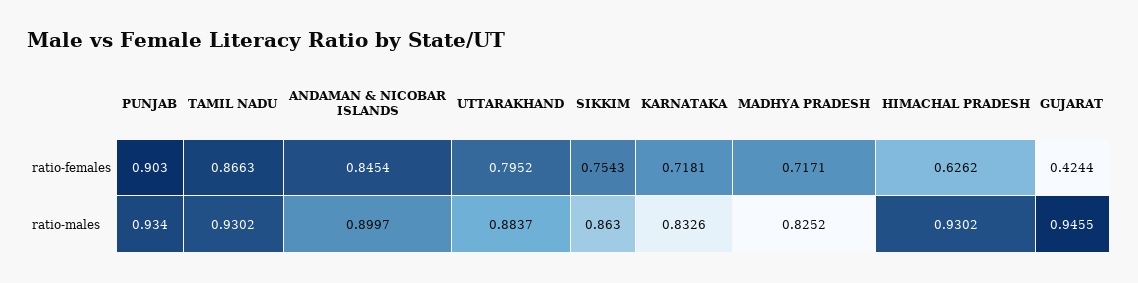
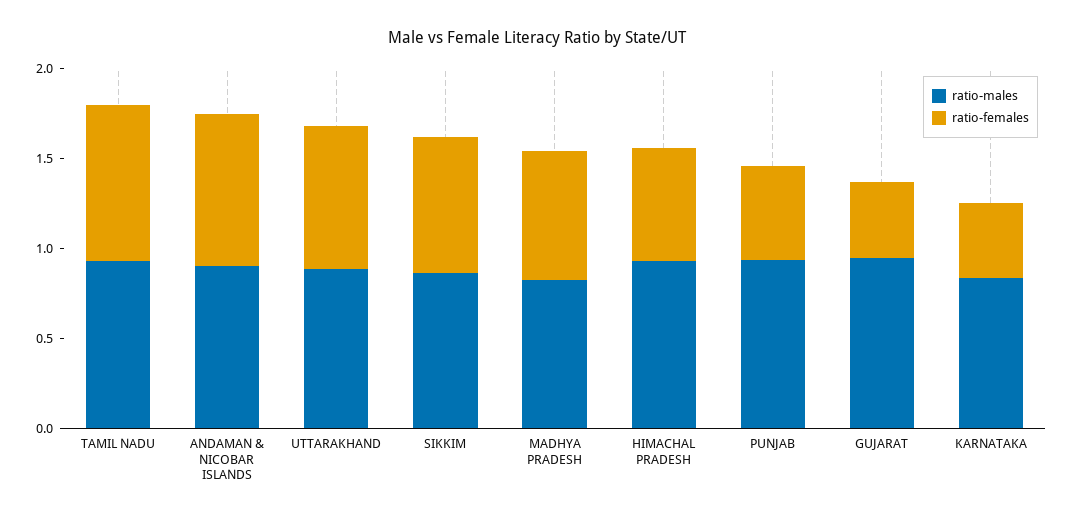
  {
    "ratio-females": {
-     "PUNJAB": 0.903,
+     "PUNJAB": 0.5,
      "TAMIL NADU": 0.8663,
      "ANDAMAN & NICOBAR ISLANDS": 0.8454,
      "UTTARAKHAND": 0.7952,
      "SIKKIM": 0.7543,
-     "KARNATAKA": 0.7181,
+     "KARNATAKA": 0.4,
      "MADHYA PRADESH": 0.7171,
      "HIMACHAL PRADESH": 0.6262,
      "GUJARAT": 0.4244
    },
    "ratio-males": {
      "PUNJAB": 0.934,
      "TAMIL NADU": 0.9302,
      "ANDAMAN & NICOBAR ISLANDS": 0.8997,
      "UTTARAKHAND": 0.8837,
      "SIKKIM": 0.863,
      "KARNATAKA": 0.8326,
      "MADHYA PRADESH": 0.8252,
      "HIMACHAL PRADESH": 0.9302,
      "GUJARAT": 0.9455
    }
  }

